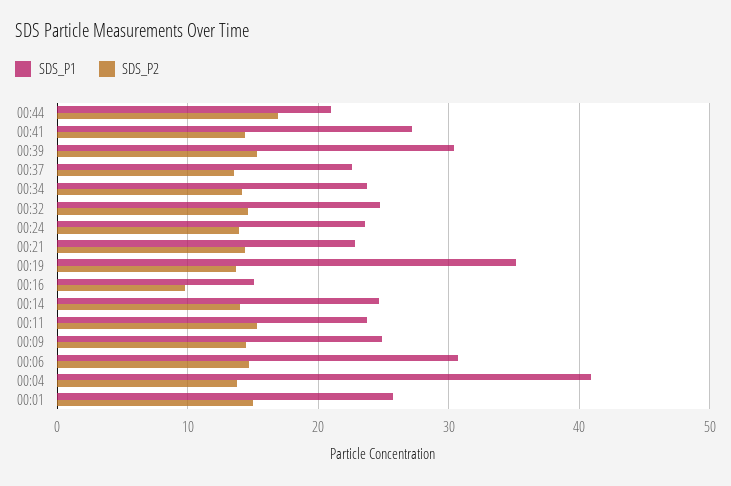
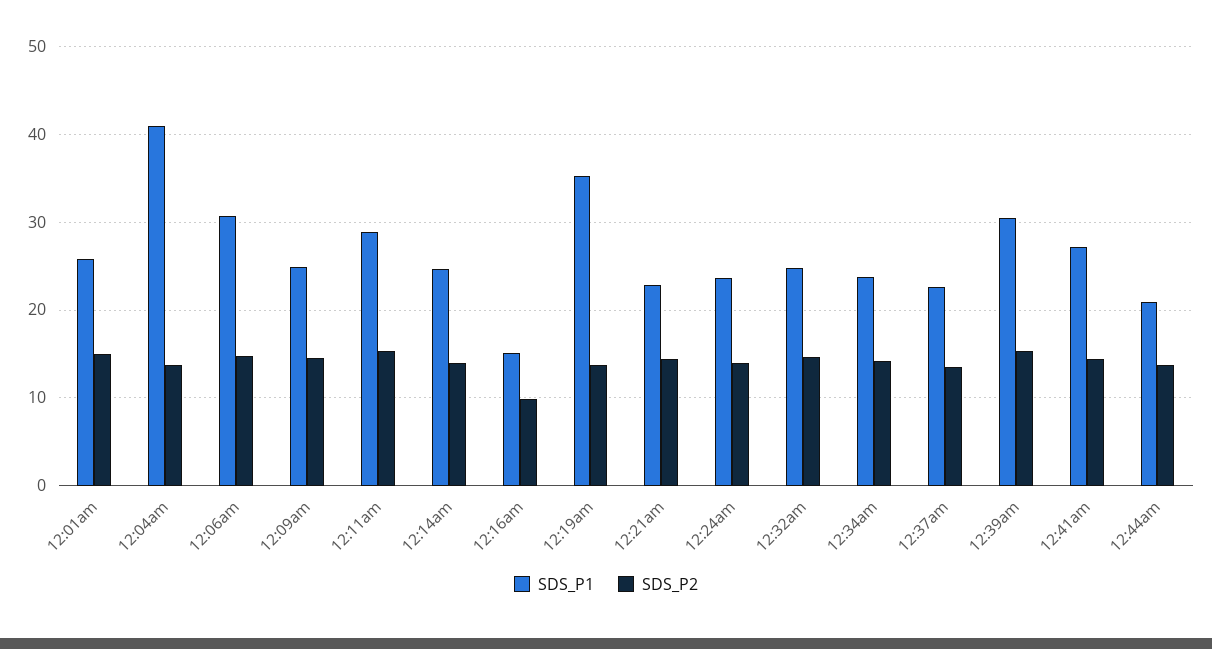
  {
    "SDS_P1": {
      "00:44": 21,
      "00:41": 27,
      "00:39": 30,
      "00:37": 23,
      "00:34": 24,
      "00:32": 25,
      "00:24": 24,
      "00:21": 23,
      "00:19": 35,
      "00:16": 15,
      "00:14": 25,
-     "00:11": 24,
+     "00:11": 29,
      "00:09": 25,
      "00:06": 31,
      "00:04": 41,
      "00:01": 26
    },
    "SDS_P2": {
-     "00:44": 17,
+     "00:44": 14,
      "00:41": 14,
      "00:39": 15,
      "00:37": 14,
      "00:34": 14,
      "00:32": 15,
      "00:24": 14,
      "00:21": 14,
      "00:19": 14,
      "00:16": 10,
      "00:14": 14,
      "00:11": 15,
      "00:09": 15,
      "00:06": 15,
      "00:04": 14,
      "00:01": 15
    }
  }

